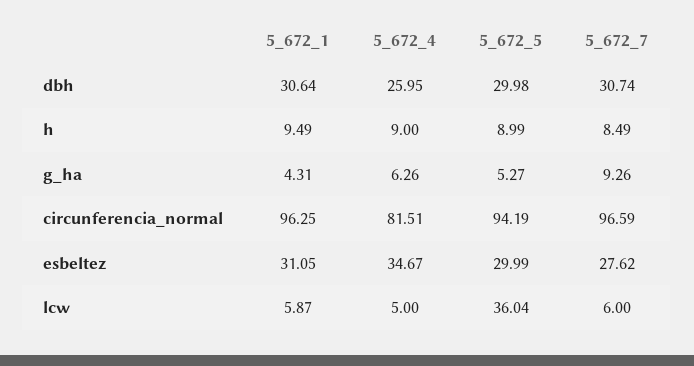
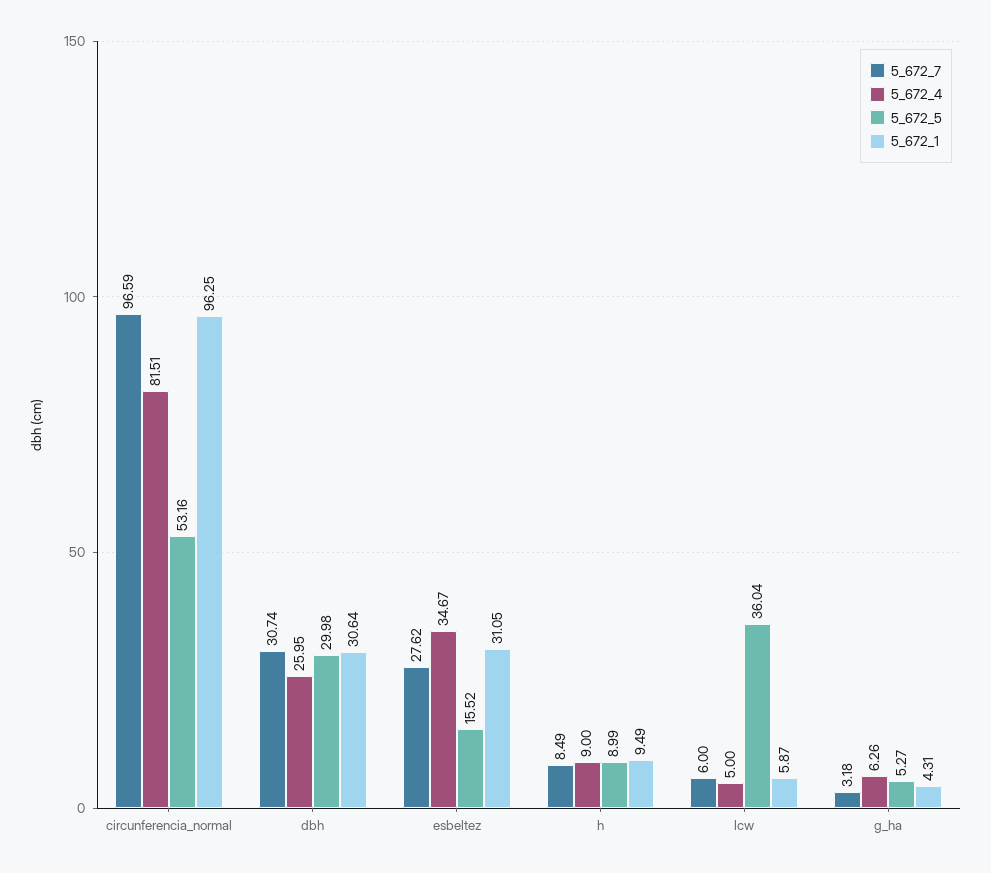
  {
    "5_672_1": {
      "dbh": 30.64,
      "h": 9.49,
      "g_ha": 4.31,
      "circunferencia_normal": 96.25,
      "esbeltez": 31.05,
      "lcw": 5.87
    },
    "5_672_4": {
      "dbh": 25.95,
      "h": 9,
      "g_ha": 6.26,
      "circunferencia_normal": 81.51,
      "esbeltez": 34.67,
      "lcw": 5
    },
    "5_672_5": {
      "dbh": 29.98,
      "h": 8.99,
      "g_ha": 5.27,
-     "circunferencia_normal": 94.19,
+     "circunferencia_normal": 53.16,
-     "esbeltez": 29.99,
+     "esbeltez": 15.52,
      "lcw": 36.04
    },
    "5_672_7": {
      "dbh": 30.74,
      "h": 8.49,
-     "g_ha": 9.26,
+     "g_ha": 3.18,
      "circunferencia_normal": 96.59,
      "esbeltez": 27.62,
      "lcw": 6
    }
  }

